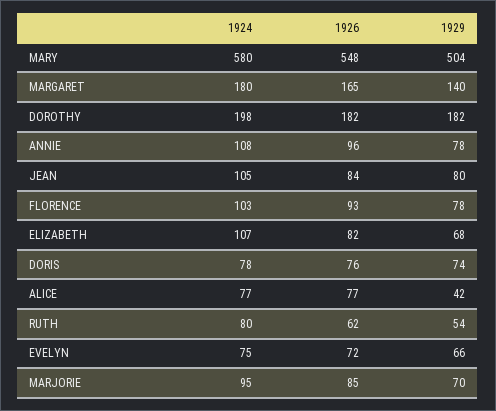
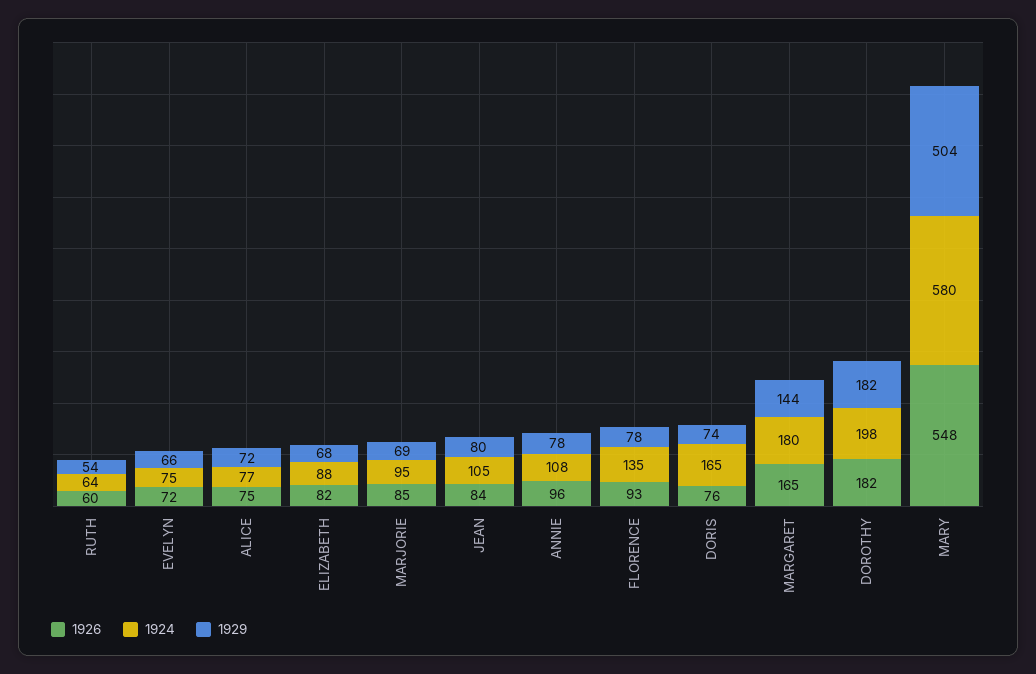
  {
    "1924": {
      "MARY": 580,
      "MARGARET": 180,
      "DOROTHY": 198,
      "ANNIE": 108,
      "JEAN": 105,
-     "FLORENCE": 103,
+     "FLORENCE": 135,
-     "ELIZABETH": 107,
+     "ELIZABETH": 88,
-     "DORIS": 78,
+     "DORIS": 165,
      "ALICE": 77,
-     "RUTH": 80,
+     "RUTH": 64,
      "EVELYN": 75,
      "MARJORIE": 95
    },
    "1926": {
      "MARY": 548,
      "MARGARET": 165,
      "DOROTHY": 182,
      "ANNIE": 96,
      "JEAN": 84,
      "FLORENCE": 93,
      "ELIZABETH": 82,
      "DORIS": 76,
-     "ALICE": 77,
+     "ALICE": 75,
-     "RUTH": 62,
+     "RUTH": 60,
      "EVELYN": 72,
      "MARJORIE": 85
    },
    "1929": {
      "MARY": 504,
-     "MARGARET": 140,
+     "MARGARET": 144,
      "DOROTHY": 182,
      "ANNIE": 78,
      "JEAN": 80,
      "FLORENCE": 78,
      "ELIZABETH": 68,
      "DORIS": 74,
-     "ALICE": 42,
+     "ALICE": 72,
      "RUTH": 54,
      "EVELYN": 66,
-     "MARJORIE": 70
+     "MARJORIE": 69
    }
  }

